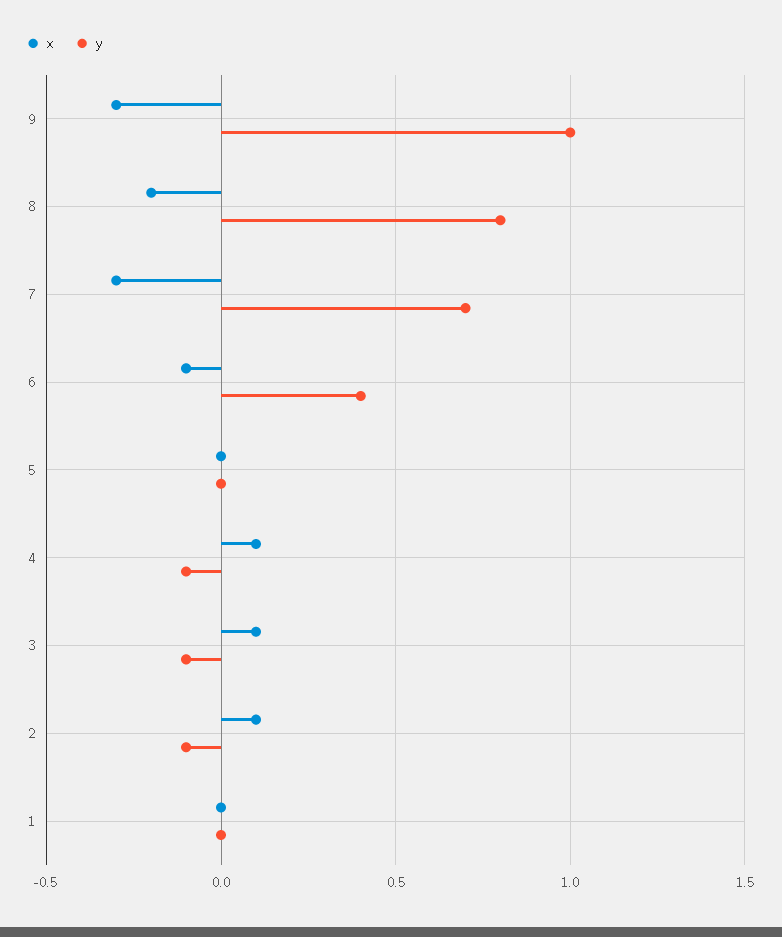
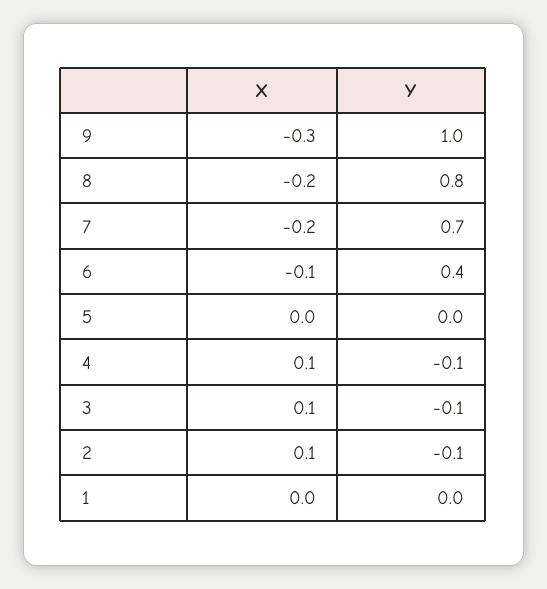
  {
    "x": {
      "9": -0.3,
      "8": -0.2,
-     "7": -0.3,
+     "7": -0.2,
      "6": -0.1,
      "5": 0,
      "4": 0.1,
      "3": 0.1,
      "2": 0.1,
      "1": 0
    },
    "y": {
      "9": 1,
      "8": 0.8,
      "7": 0.7,
      "6": 0.4,
      "5": 0,
      "4": -0.1,
      "3": -0.1,
      "2": -0.1,
      "1": 0
    }
  }

